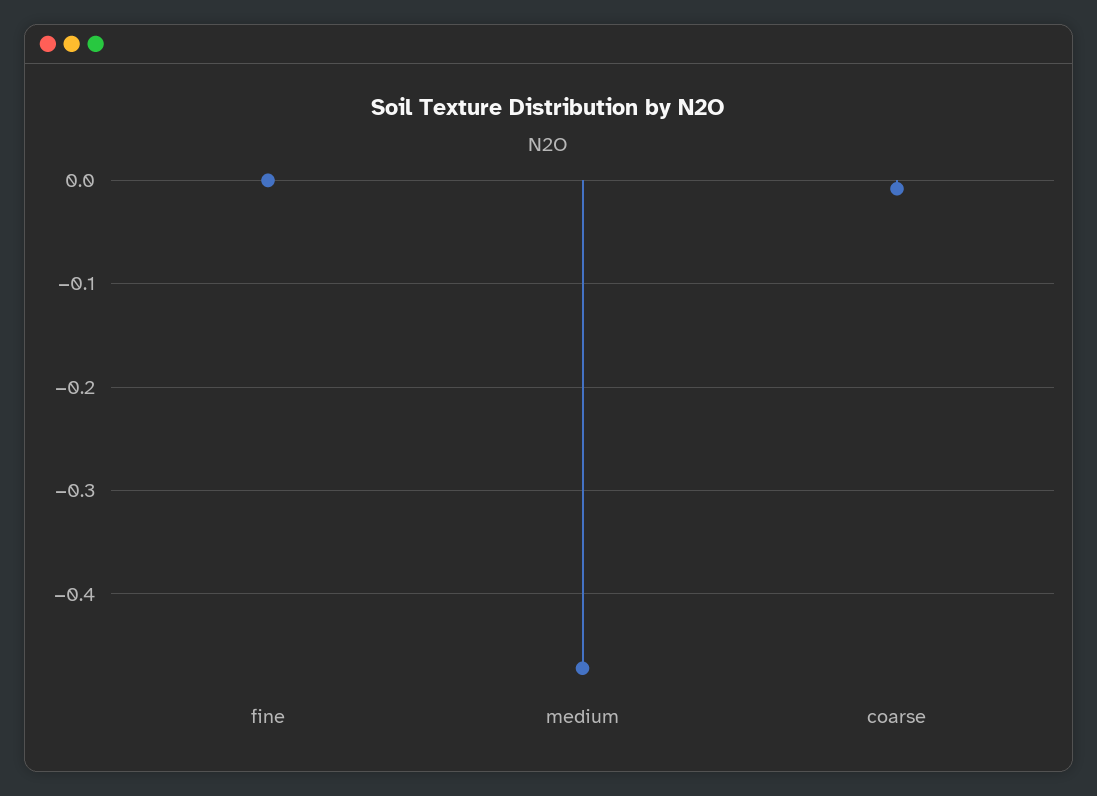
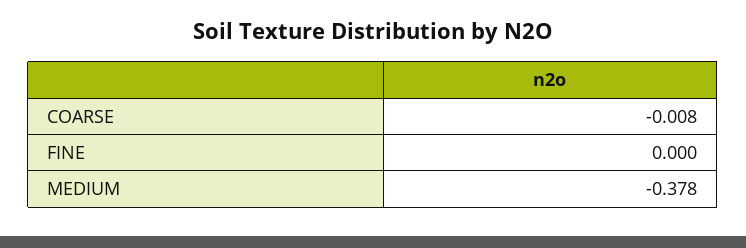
  {
    "fine": 0,
-   "medium": -0.47,
+   "medium": -0.378,
    "coarse": -0.008
  }

